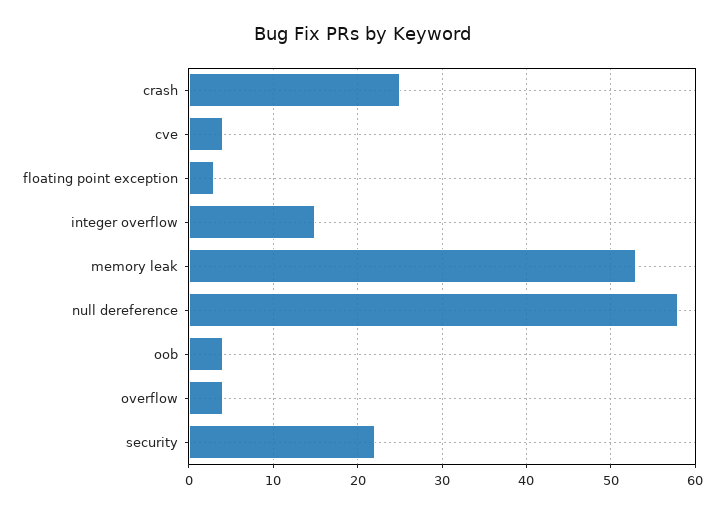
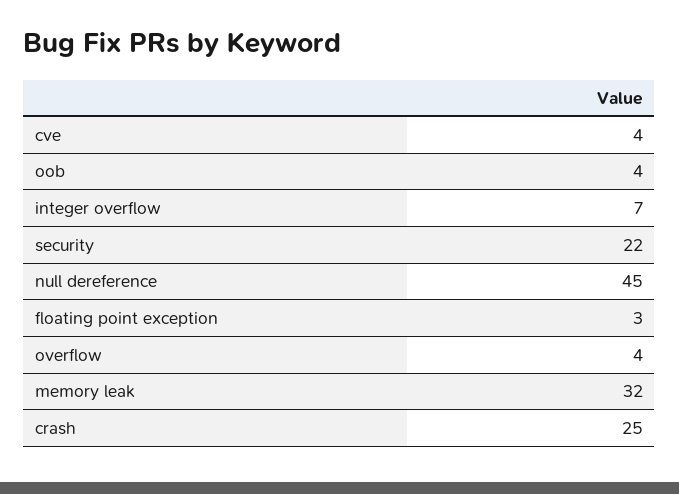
  {
    "crash": 25,
    "cve": 4,
    "floating point exception": 3,
-   "integer overflow": 15,
+   "integer overflow": 7,
-   "memory leak": 53,
+   "memory leak": 32,
-   "null dereference": 58,
+   "null dereference": 45,
    "oob": 4,
    "overflow": 4,
    "security": 22
  }

